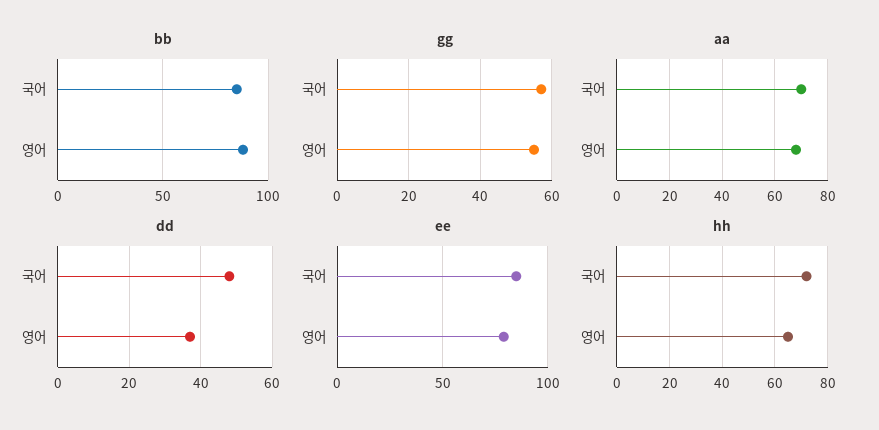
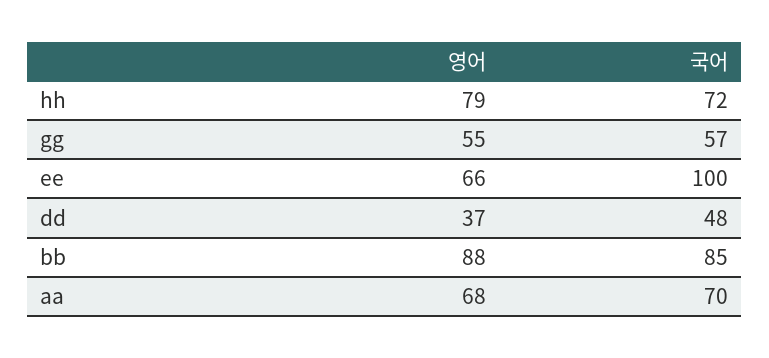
  {
    "bb": {
      "국어": 85,
      "영어": 88
    },
    "gg": {
      "국어": 57,
      "영어": 55
    },
    "aa": {
      "국어": 70,
      "영어": 68
    },
    "dd": {
      "국어": 48,
      "영어": 37
    },
    "ee": {
-     "국어": 85,
+     "국어": 100,
-     "영어": 80
+     "영어": 66
    },
    "hh": {
      "국어": 72,
-     "영어": 65
+     "영어": 79
    }
  }

